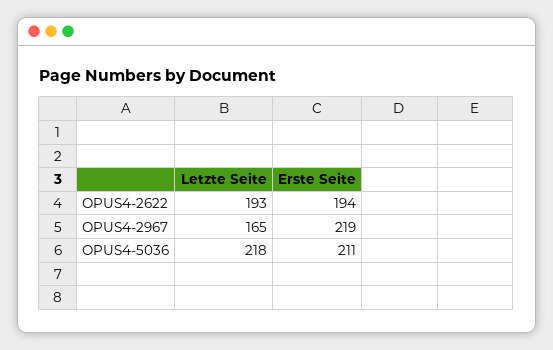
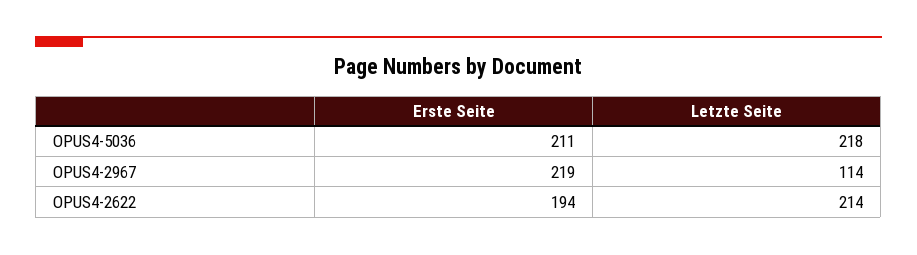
  {
    "Letzte Seite": {
-     "OPUS4-2622": 193,
+     "OPUS4-2622": 214,
-     "OPUS4-2967": 165,
+     "OPUS4-2967": 114,
      "OPUS4-5036": 218
    },
    "Erste Seite": {
      "OPUS4-2622": 194,
      "OPUS4-2967": 219,
      "OPUS4-5036": 211
    }
  }

